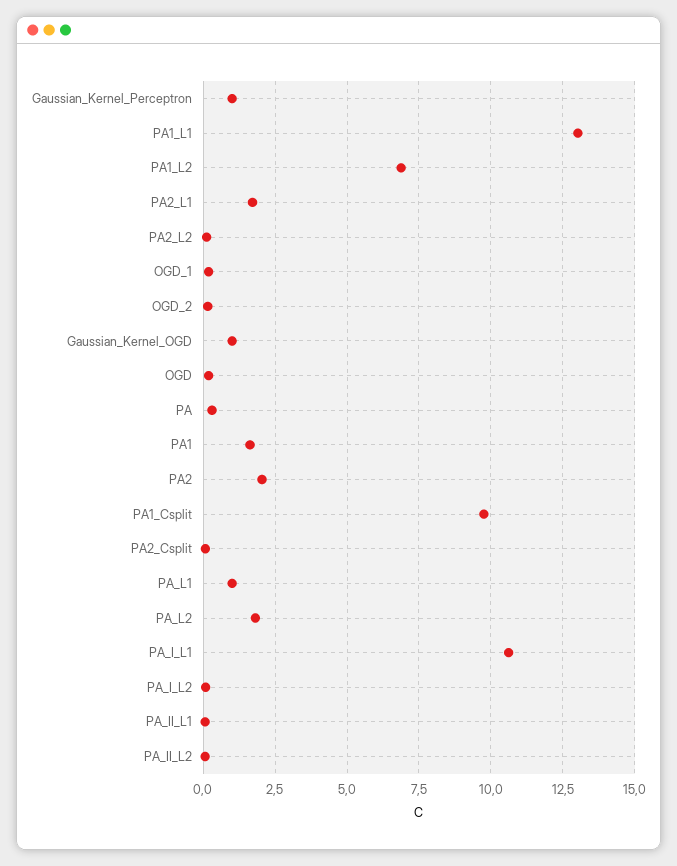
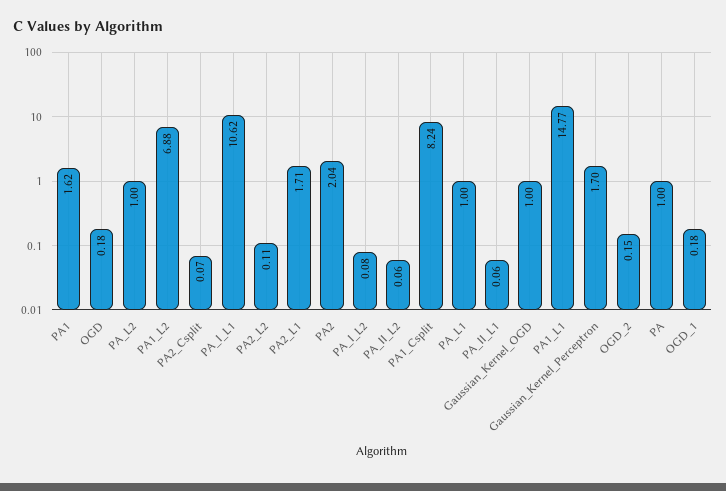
  {
-   "Gaussian_Kernel_Perceptron": 1,
+   "Gaussian_Kernel_Perceptron": 1.7,
-   "PA1_L1": 13,
+   "PA1_L1": 14.77,
    "PA1_L2": 6.88,
    "PA2_L1": 1.71,
    "PA2_L2": 0.11,
    "OGD_1": 0.18,
    "OGD_2": 0.15,
    "Gaussian_Kernel_OGD": 1,
    "OGD": 0.18,
-   "PA": 0.25,
+   "PA": 1,
    "PA1": 1.62,
    "PA2": 2.04,
-   "PA1_Csplit": 9.75,
+   "PA1_Csplit": 8.24,
    "PA2_Csplit": 0.07,
    "PA_L1": 1,
-   "PA_L2": 1.75,
+   "PA_L2": 1,
    "PA_I_L1": 10.62,
    "PA_I_L2": 0.08,
    "PA_II_L1": 0.06,
    "PA_II_L2": 0.06
  }

